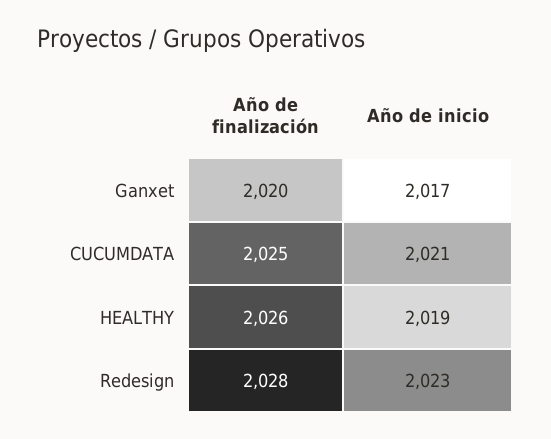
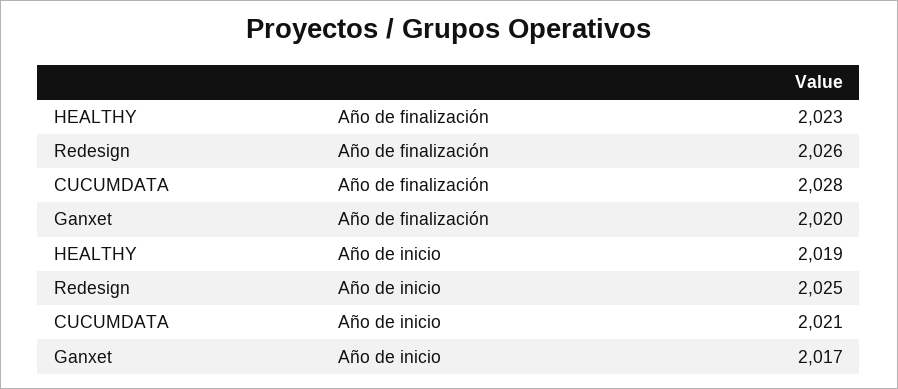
  {
    "Año de finalización": {
      "Ganxet": 2020,
-     "CUCUMDATA": 2025,
+     "CUCUMDATA": 2028,
-     "HEALTHY": 2026,
+     "HEALTHY": 2023,
-     "Redesign": 2028
+     "Redesign": 2026
    },
    "Año de inicio": {
      "Ganxet": 2017,
      "CUCUMDATA": 2021,
      "HEALTHY": 2019,
-     "Redesign": 2023
+     "Redesign": 2025
    }
  }

